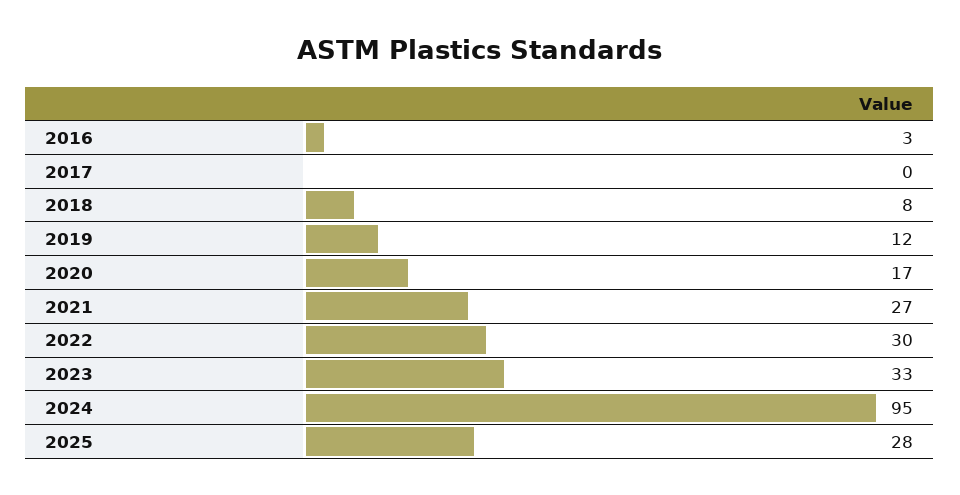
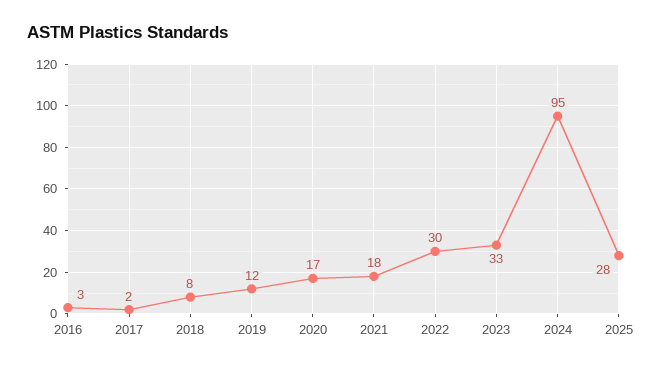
  {
    "2016": 3,
-   "2017": 0,
+   "2017": 2,
    "2018": 8,
    "2019": 12,
    "2020": 17,
-   "2021": 27,
+   "2021": 18,
    "2022": 30,
    "2023": 33,
    "2024": 95,
    "2025": 28
  }

